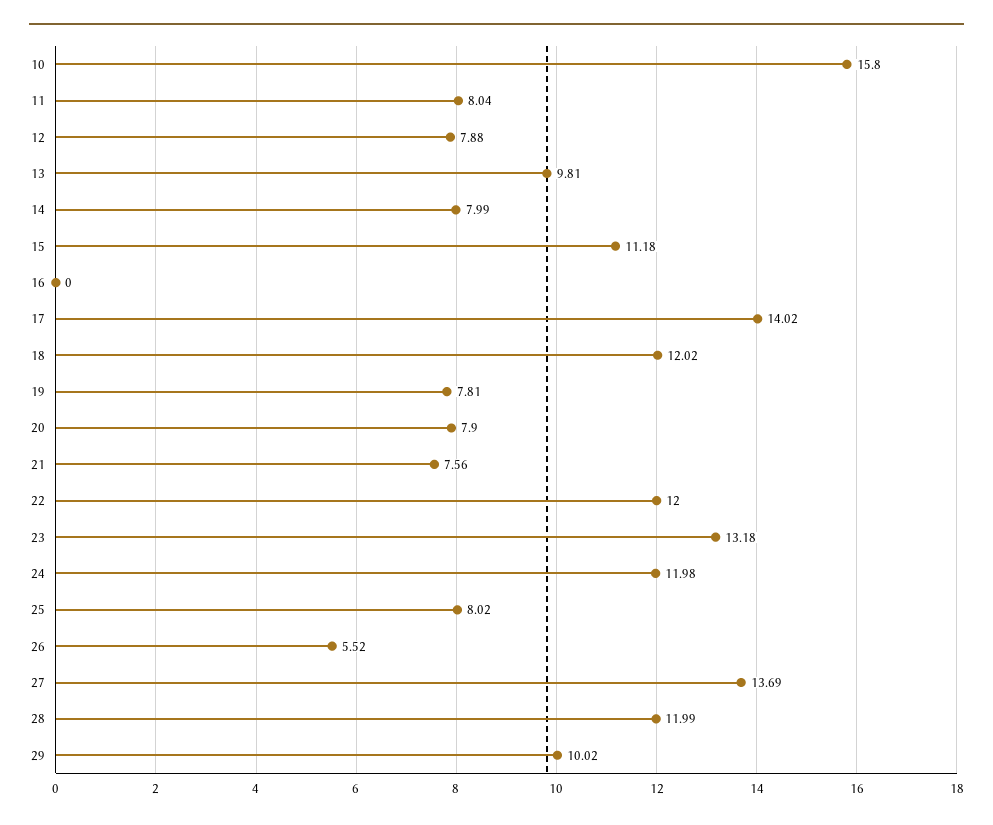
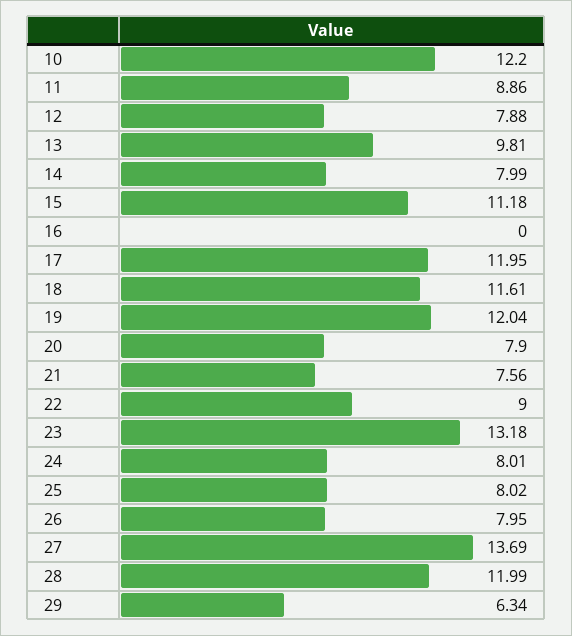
  {
-   "10": 15.8,
+   "10": 12.2,
-   "11": 8.04,
+   "11": 8.86,
    "12": 7.88,
    "13": 9.81,
    "14": 7.99,
    "15": 11.18,
    "16": 0,
-   "17": 14.02,
+   "17": 11.95,
-   "18": 12.02,
+   "18": 11.61,
-   "19": 7.81,
+   "19": 12.04,
    "20": 7.9,
    "21": 7.56,
-   "22": 12,
+   "22": 9,
    "23": 13.18,
-   "24": 11.98,
+   "24": 8.01,
    "25": 8.02,
-   "26": 5.52,
+   "26": 7.95,
    "27": 13.69,
    "28": 11.99,
-   "29": 10.02
+   "29": 6.34
  }

